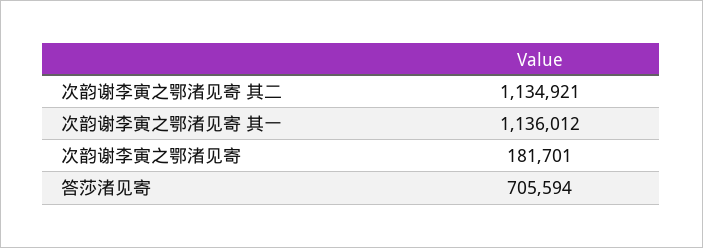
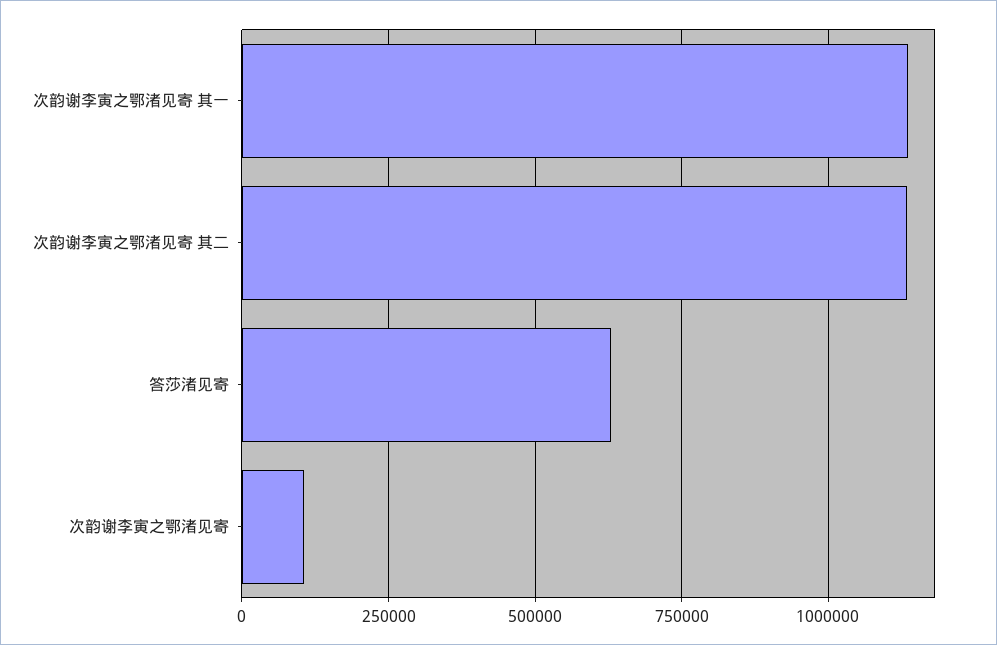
  {
    "次韵谢李寅之鄂渚见寄 其二": 1134921,
    "次韵谢李寅之鄂渚见寄 其一": 1136012,
-   "次韵谢李寅之鄂渚见寄": 181701,
+   "次韵谢李寅之鄂渚见寄": 100000,
-   "答莎渚见寄": 705594
+   "答莎渚见寄": 625000
  }

